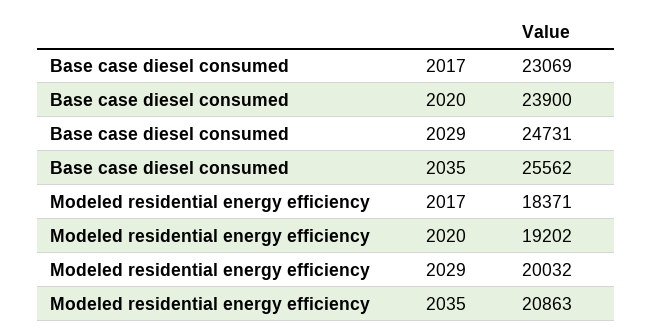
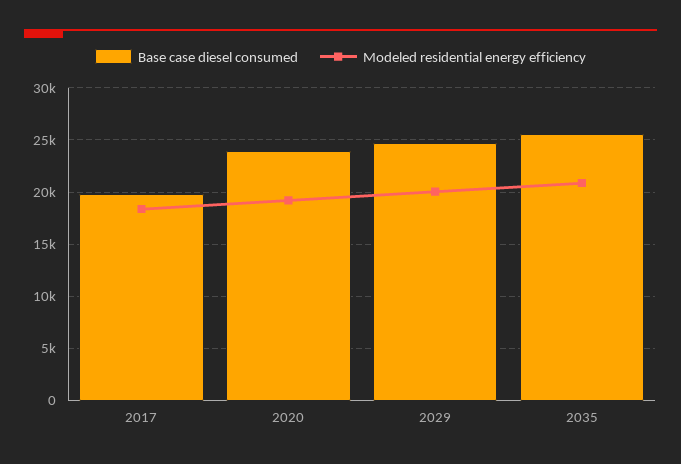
  {
    "Base case diesel consumed": {
-     "2017": 23069,
+     "2017": 20000,
      "2020": 23900,
      "2029": 24731,
      "2035": 25562
    },
    "Modeled residential energy efficiency": {
      "2017": 18371,
      "2020": 19202,
      "2029": 20032,
      "2035": 20863
    }
  }

